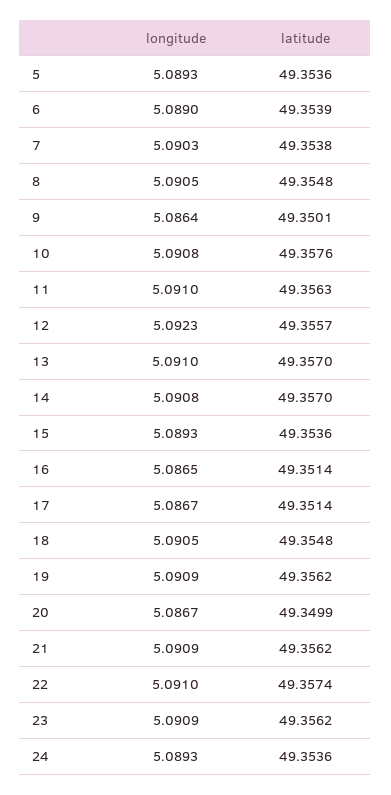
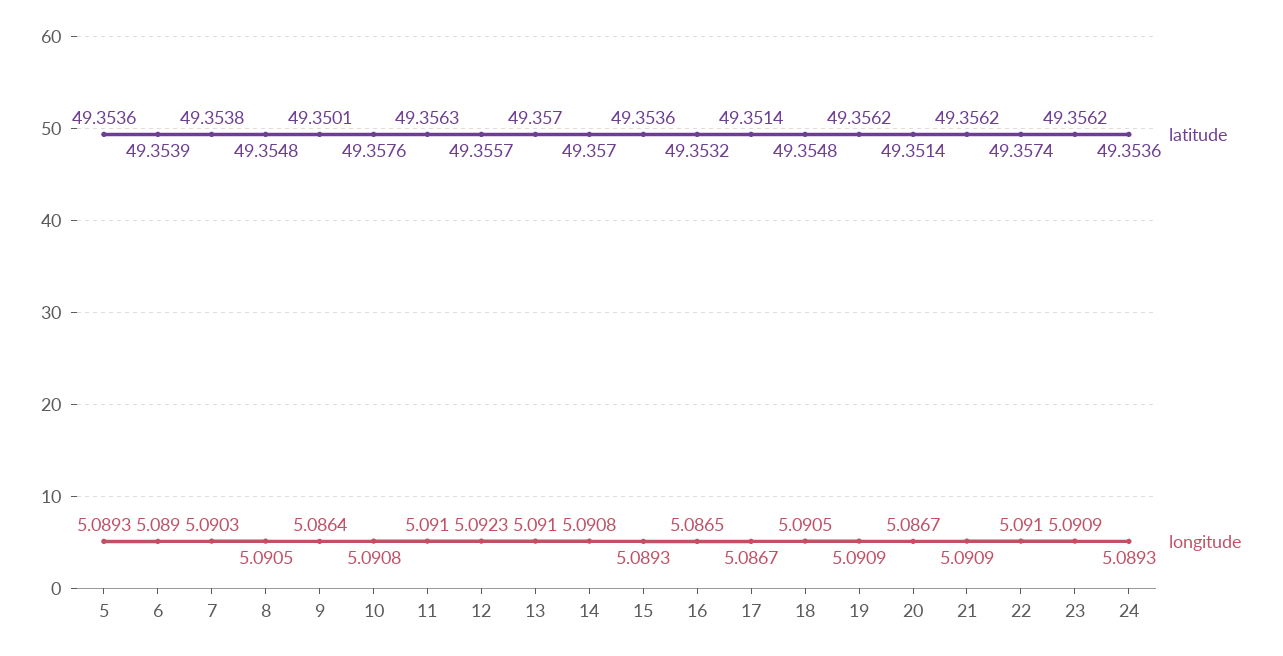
  {
    "longitude": {
      "5": 5.0893,
      "6": 5.089,
      "7": 5.0903,
      "8": 5.0905,
      "9": 5.0864,
      "10": 5.0908,
      "11": 5.091,
      "12": 5.0923,
      "13": 5.091,
      "14": 5.0908,
      "15": 5.0893,
      "16": 5.0865,
      "17": 5.0867,
      "18": 5.0905,
      "19": 5.0909,
      "20": 5.0867,
      "21": 5.0909,
      "22": 5.091,
      "23": 5.0909,
      "24": 5.0893
    },
    "latitude": {
      "5": 49.3536,
      "6": 49.3539,
      "7": 49.3538,
      "8": 49.3548,
      "9": 49.3501,
      "10": 49.3576,
      "11": 49.3563,
      "12": 49.3557,
      "13": 49.357,
      "14": 49.357,
      "15": 49.3536,
-     "16": 49.3514,
+     "16": 49.3532,
      "17": 49.3514,
      "18": 49.3548,
      "19": 49.3562,
-     "20": 49.3499,
+     "20": 49.3514,
      "21": 49.3562,
      "22": 49.3574,
      "23": 49.3562,
      "24": 49.3536
    }
  }

